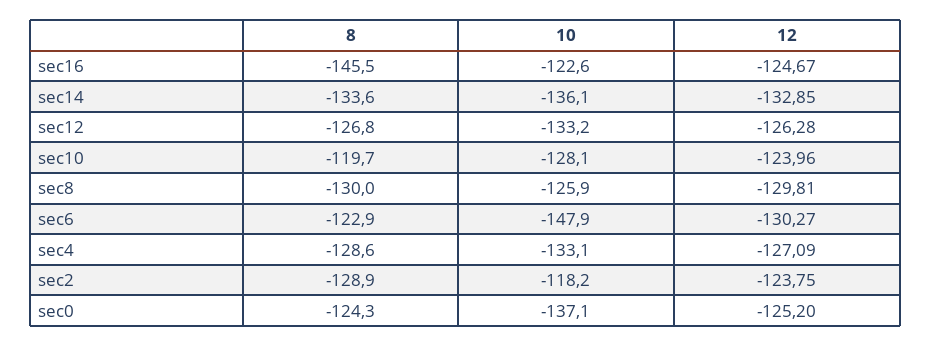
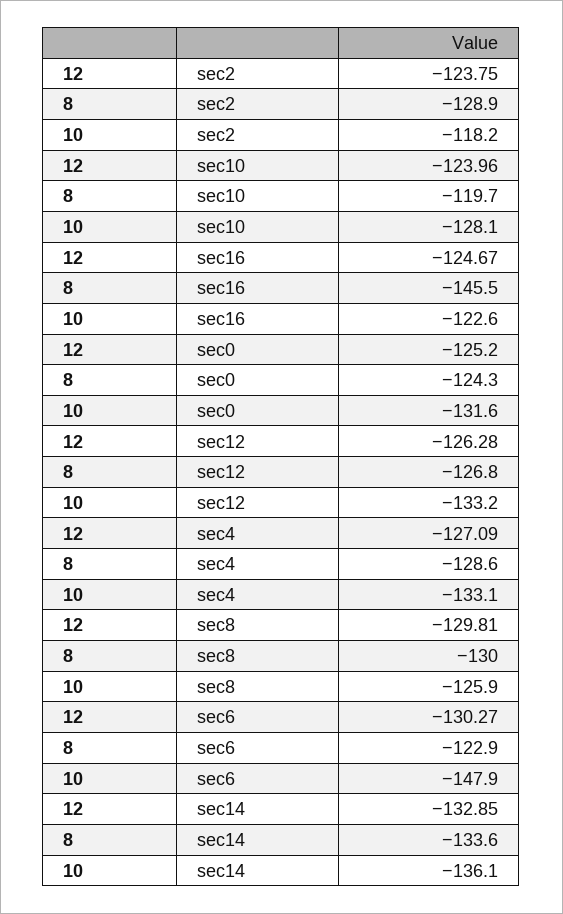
  {
    "8": {
      "sec16": -145.5,
      "sec14": -133.6,
      "sec12": -126.8,
      "sec10": -119.7,
      "sec8": -130,
      "sec6": -122.9,
      "sec4": -128.6,
      "sec2": -128.9,
      "sec0": -124.3
    },
    "10": {
      "sec16": -122.6,
      "sec14": -136.1,
      "sec12": -133.2,
      "sec10": -128.1,
      "sec8": -125.9,
      "sec6": -147.9,
      "sec4": -133.1,
      "sec2": -118.2,
-     "sec0": -137.1
+     "sec0": -131.6
    },
    "12": {
      "sec16": -124.67,
      "sec14": -132.85,
      "sec12": -126.28,
      "sec10": -123.96,
      "sec8": -129.81,
      "sec6": -130.27,
      "sec4": -127.09,
      "sec2": -123.75,
      "sec0": -125.2
    }
  }

